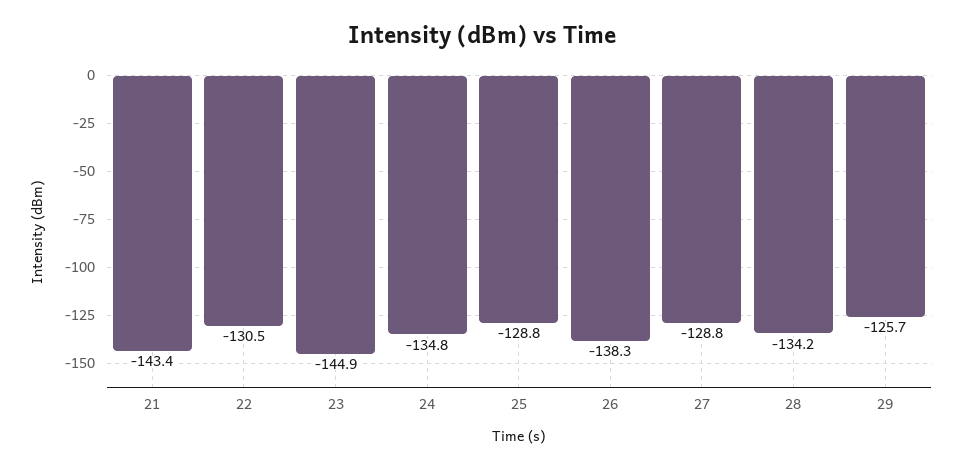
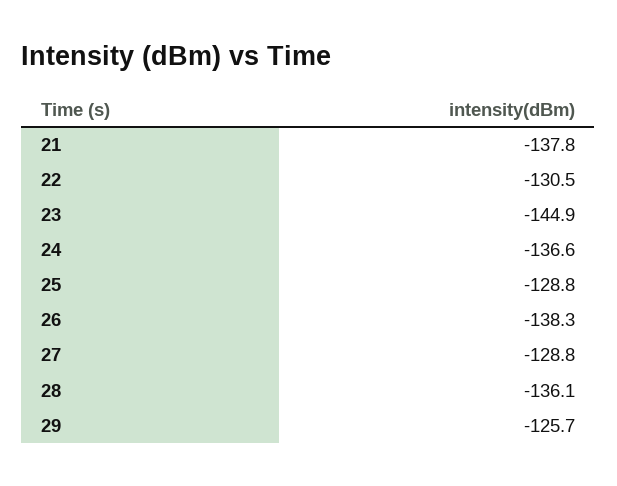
  {
-   "21": -143.4,
+   "21": -137.8,
    "22": -130.5,
    "23": -144.9,
-   "24": -134.8,
+   "24": -136.6,
    "25": -128.8,
    "26": -138.3,
    "27": -128.8,
-   "28": -134.2,
+   "28": -136.1,
    "29": -125.7
  }

